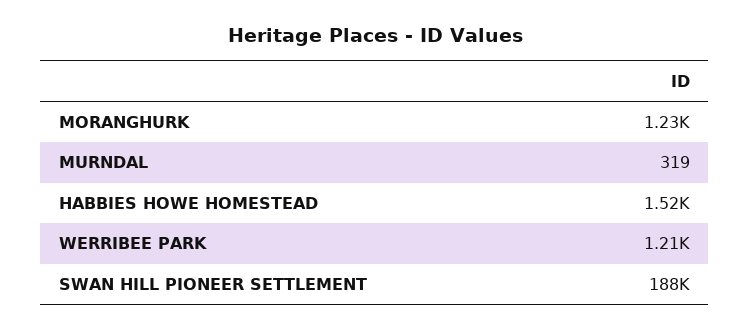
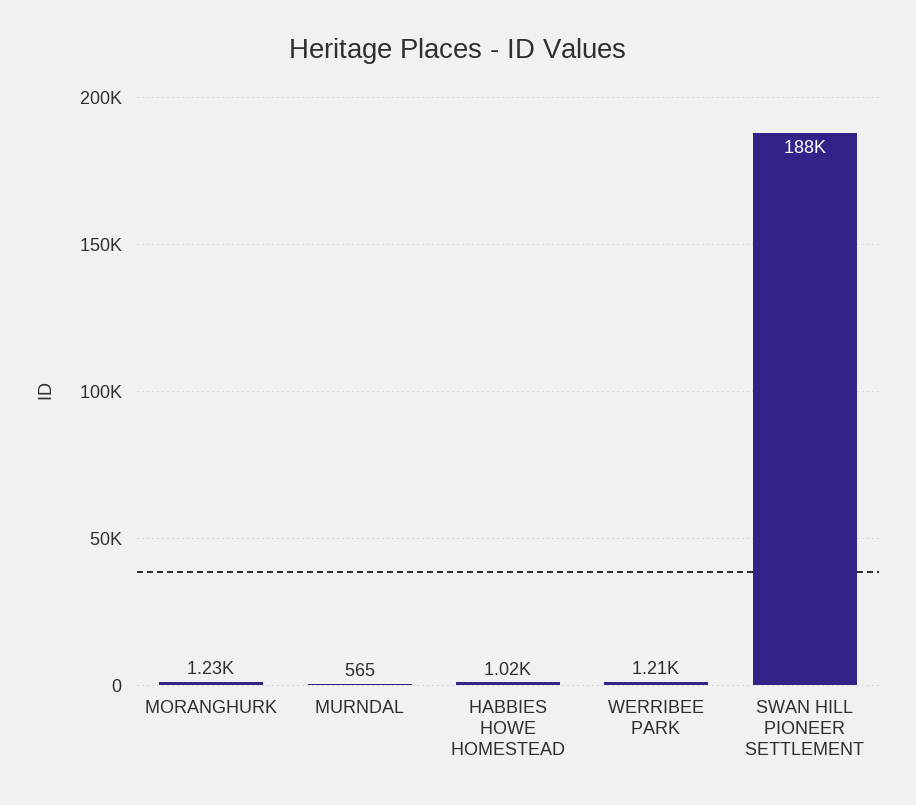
  {
    "MORANGHURK": 1230,
-   "MURNDAL": 319,
+   "MURNDAL": 565,
-   "HABBIES HOWE HOMESTEAD": 1520,
+   "HABBIES HOWE HOMESTEAD": 1020,
    "WERRIBEE PARK": 1210,
    "SWAN HILL PIONEER SETTLEMENT": 188000
  }

